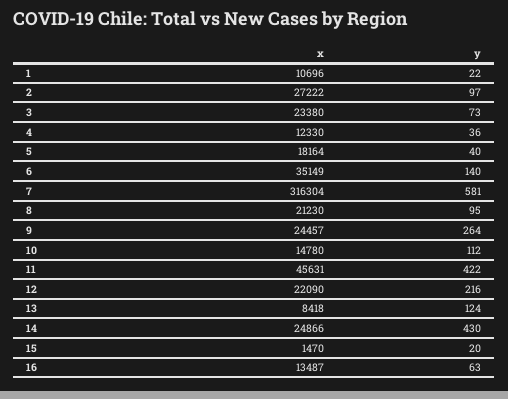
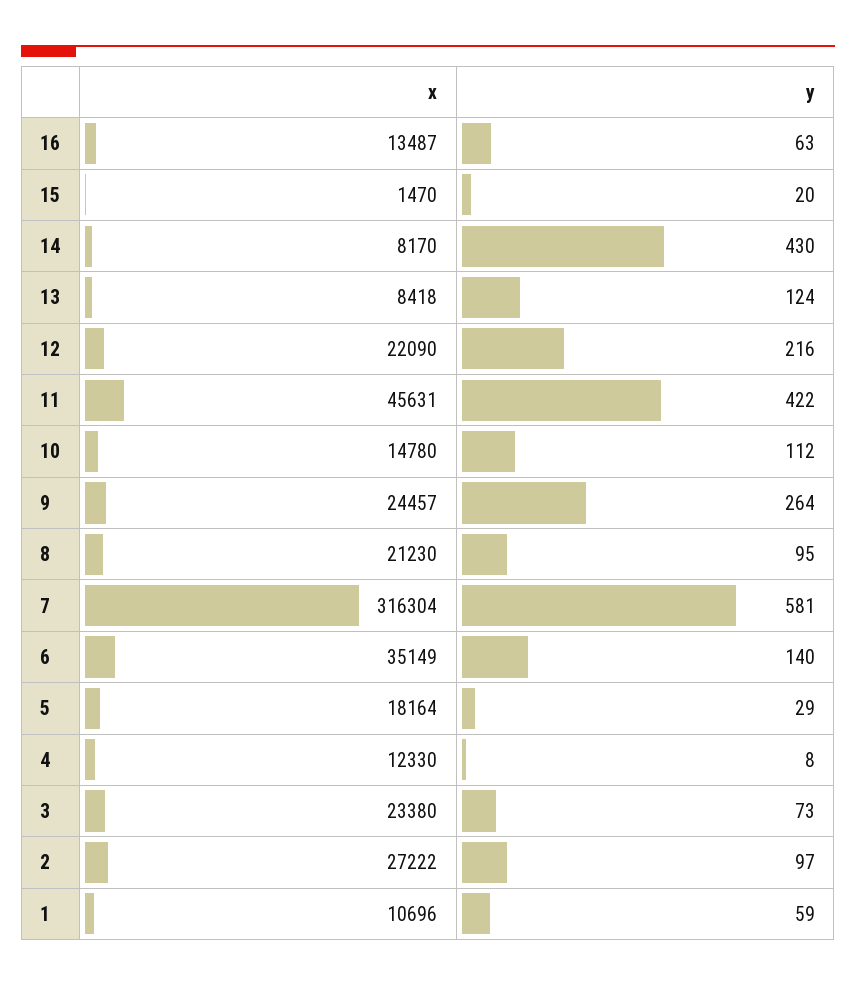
  {
    "x": {
      "1": 10696,
      "2": 27222,
      "3": 23380,
      "4": 12330,
      "5": 18164,
      "6": 35149,
      "7": 316304,
      "8": 21230,
      "9": 24457,
      "10": 14780,
      "11": 45631,
      "12": 22090,
      "13": 8418,
-     "14": 24866,
+     "14": 8170,
      "15": 1470,
      "16": 13487
    },
    "y": {
-     "1": 22,
+     "1": 59,
      "2": 97,
      "3": 73,
-     "4": 36,
+     "4": 8,
-     "5": 40,
+     "5": 29,
      "6": 140,
      "7": 581,
      "8": 95,
      "9": 264,
      "10": 112,
      "11": 422,
      "12": 216,
      "13": 124,
      "14": 430,
      "15": 20,
      "16": 63
    }
  }

